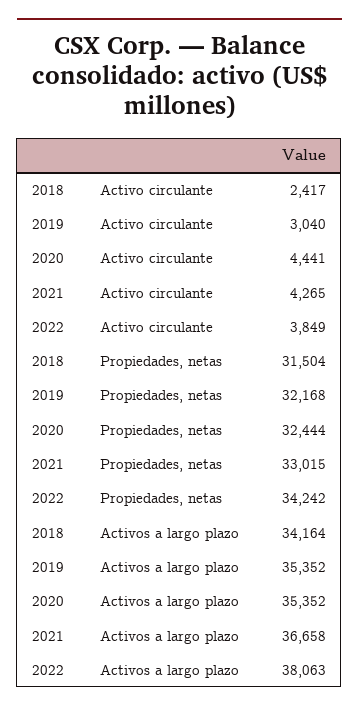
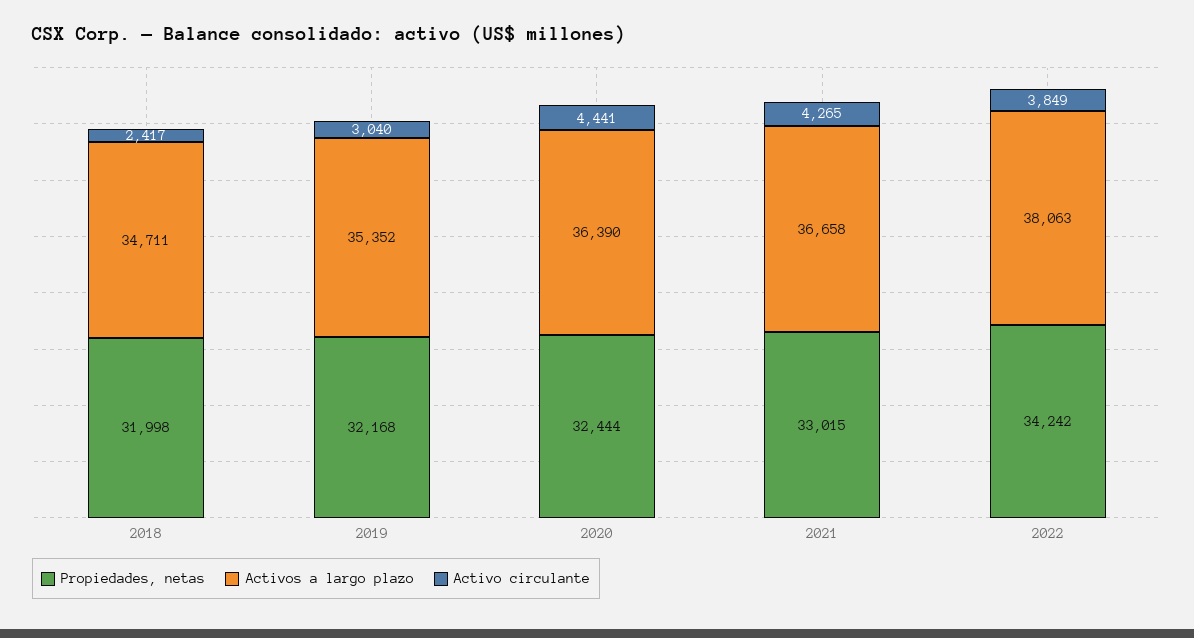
  {
    "Activo circulante": {
      "2018": 2417,
      "2019": 3040,
      "2020": 4441,
      "2021": 4265,
      "2022": 3849
    },
    "Propiedades, netas": {
-     "2018": 31504,
+     "2018": 31998,
      "2019": 32168,
      "2020": 32444,
      "2021": 33015,
      "2022": 34242
    },
    "Activos a largo plazo": {
-     "2018": 34164,
+     "2018": 34711,
      "2019": 35352,
-     "2020": 35352,
+     "2020": 36390,
      "2021": 36658,
      "2022": 38063
    }
  }

